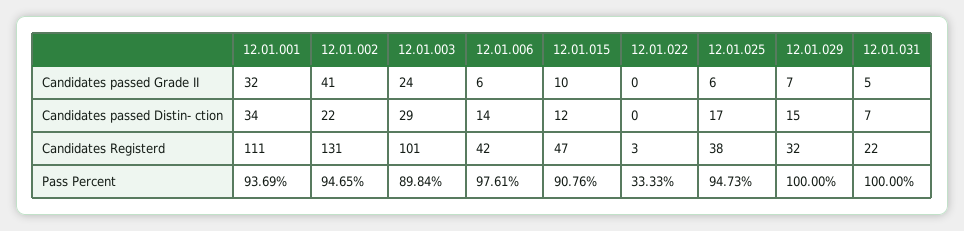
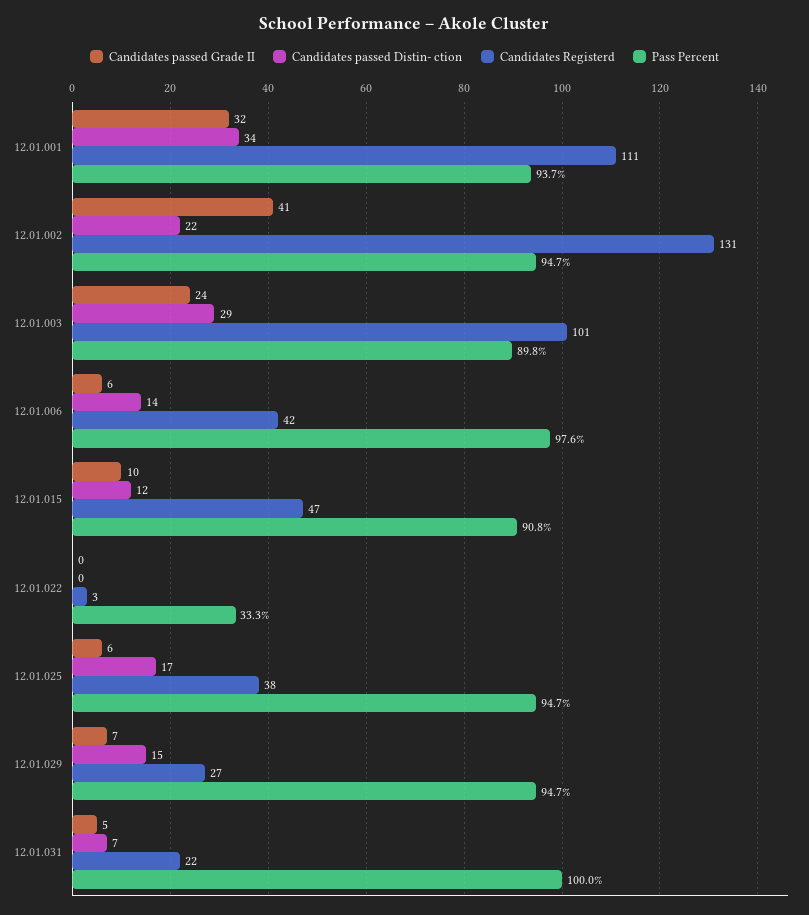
  {
    "Candidates passed Grade II": {
      "12.01.001": 32,
      "12.01.002": 41,
      "12.01.003": 24,
      "12.01.006": 6,
      "12.01.015": 10,
      "12.01.022": 0,
      "12.01.025": 6,
      "12.01.029": 7,
      "12.01.031": 5
    },
    "Candidates passed Distin- ction": {
      "12.01.001": 34,
      "12.01.002": 22,
      "12.01.003": 29,
      "12.01.006": 14,
      "12.01.015": 12,
      "12.01.022": 0,
      "12.01.025": 17,
      "12.01.029": 15,
      "12.01.031": 7
    },
    "Candidates Registerd": {
      "12.01.001": 111,
      "12.01.002": 131,
      "12.01.003": 101,
      "12.01.006": 42,
      "12.01.015": 47,
      "12.01.022": 3,
      "12.01.025": 38,
-     "12.01.029": 32,
+     "12.01.029": 27,
      "12.01.031": 22
    },
    "Pass Percent": {
      "12.01.001": 93.69,
      "12.01.002": 94.65,
      "12.01.003": 89.84,
      "12.01.006": 97.61,
      "12.01.015": 90.76,
      "12.01.022": 33.33,
      "12.01.025": 94.73,
-     "12.01.029": 100,
+     "12.01.029": 94.7,
      "12.01.031": 100
    }
  }

